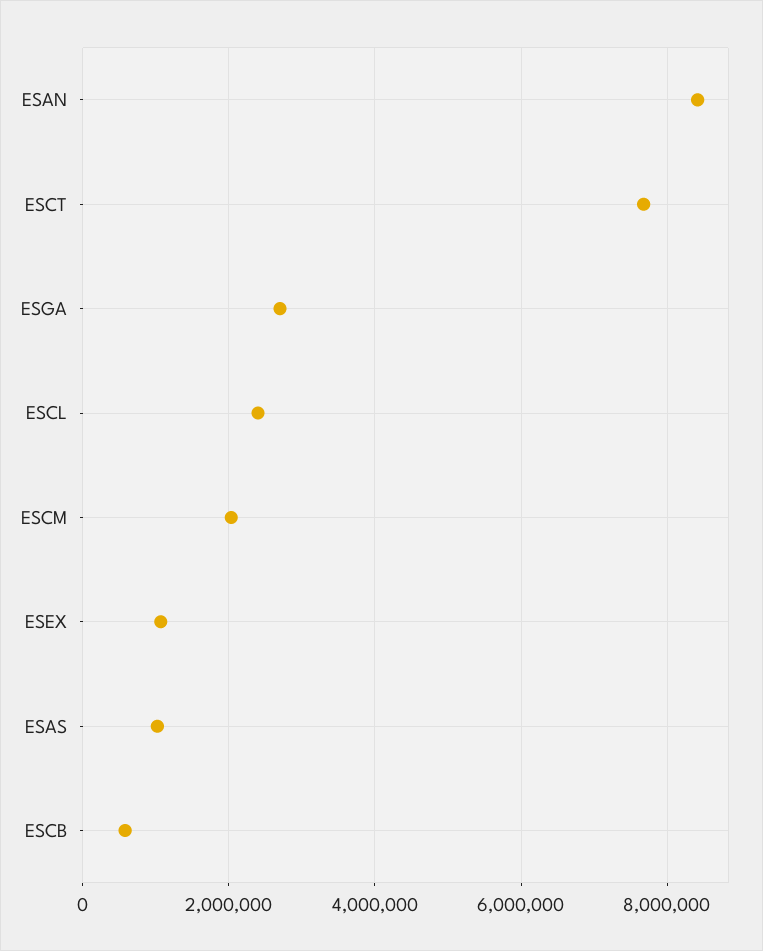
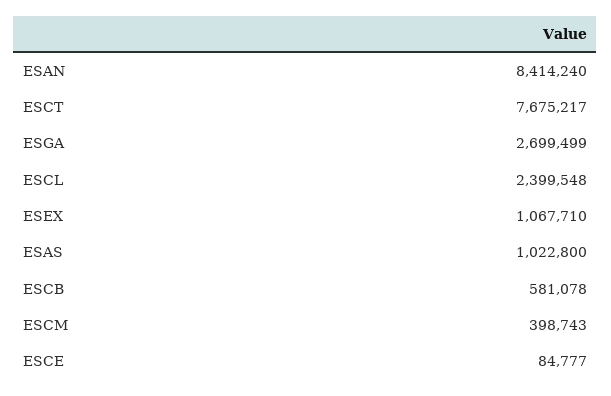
  {
    "ESAN": 8414240,
    "ESCT": 7675217,
    "ESGA": 2699499,
    "ESCL": 2399548,
-   "ESCM": 2000000,
+   "ESCM": 398743,
    "ESEX": 1067710,
    "ESAS": 1022800,
-   "ESCB": 581078
+   "ESCB": 581078,
+   "ESCE": 84777
  }

